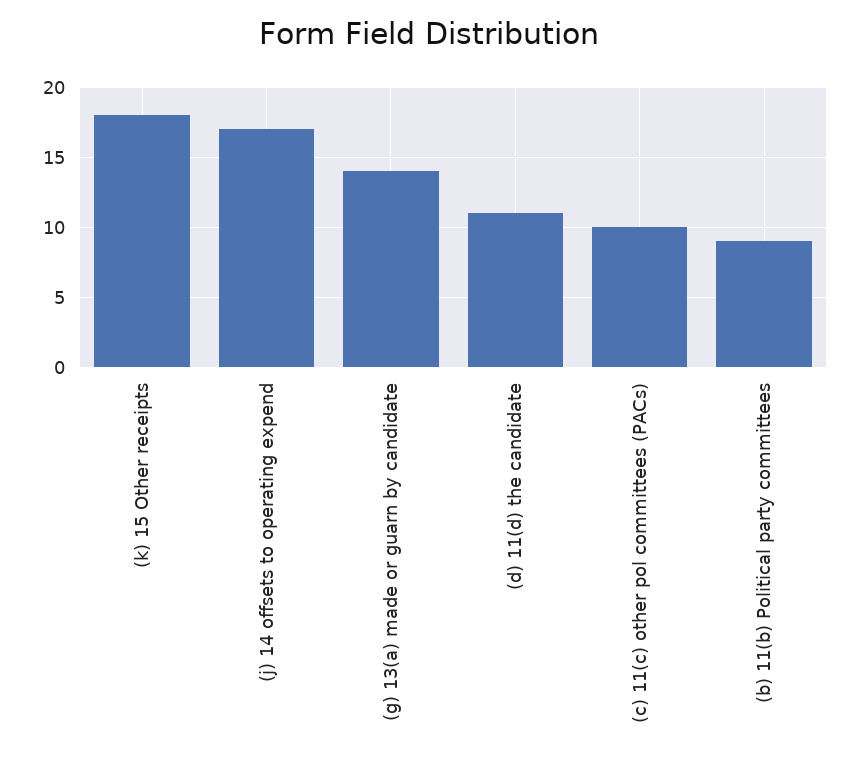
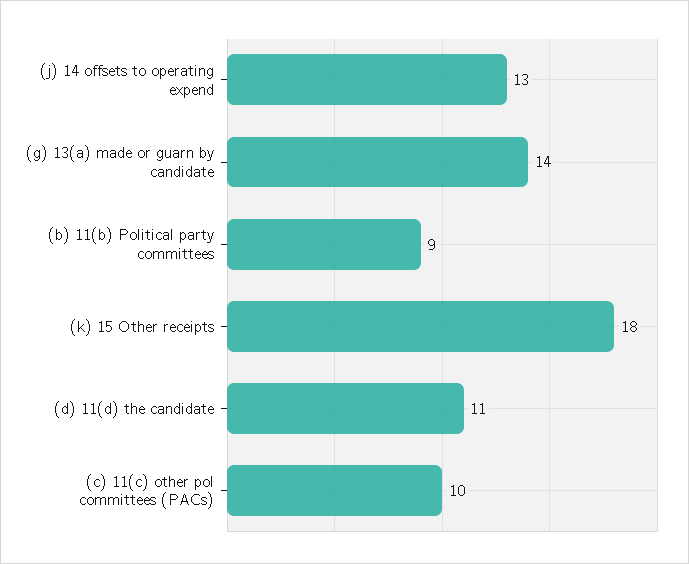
  {
    "(k) 15 Other receipts": 18,
-   "(j) 14 offsets to operating expend": 17,
+   "(j) 14 offsets to operating expend": 13,
    "(g) 13(a) made or guarn by candidate": 14,
    "(d) 11(d) the candidate": 11,
    "(c) 11(c) other pol committees (PACs)": 10,
    "(b) 11(b) Political party committees": 9
  }

